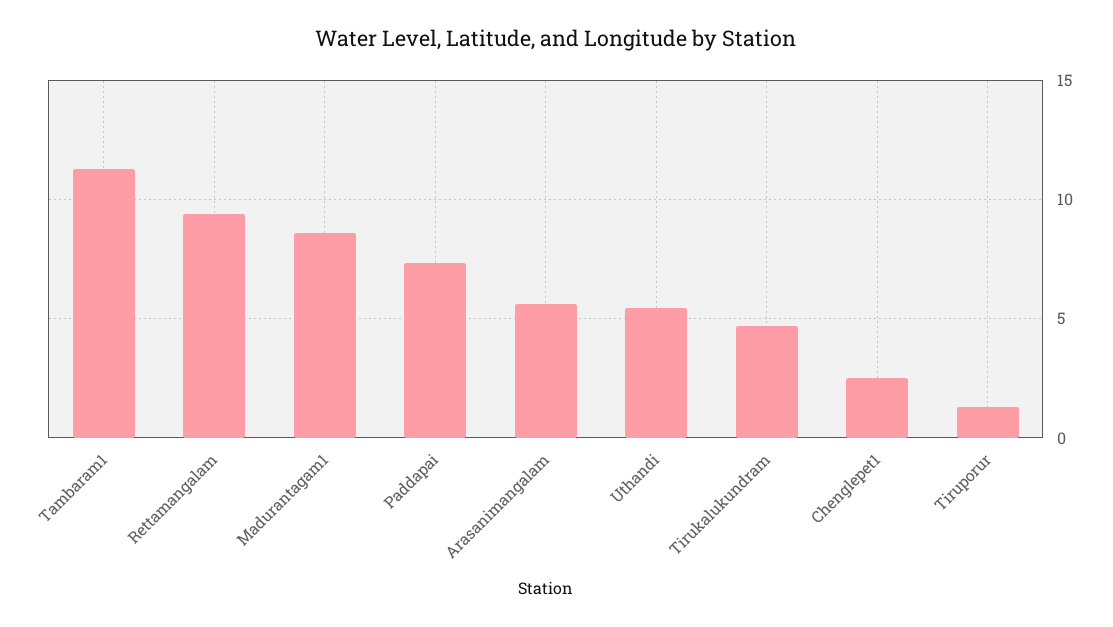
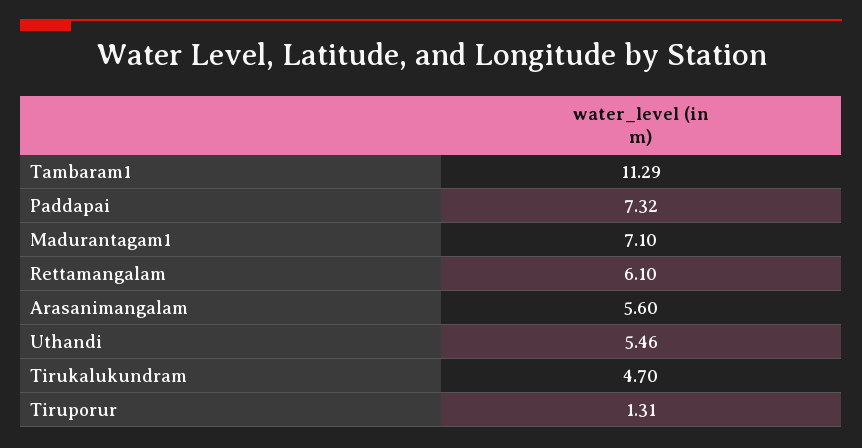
  {
    "Tambaram1": 11.29,
-   "Rettamangalam": 9.5,
+   "Rettamangalam": 6.1,
-   "Madurantagam1": 8.5,
+   "Madurantagam1": 7.1,
    "Paddapai": 7.32,
    "Arasanimangalam": 5.6,
    "Uthandi": 5.46,
    "Tirukalukundram": 4.7,
-   "Chenglepet1": 2.5,
    "Tiruporur": 1.31
  }

